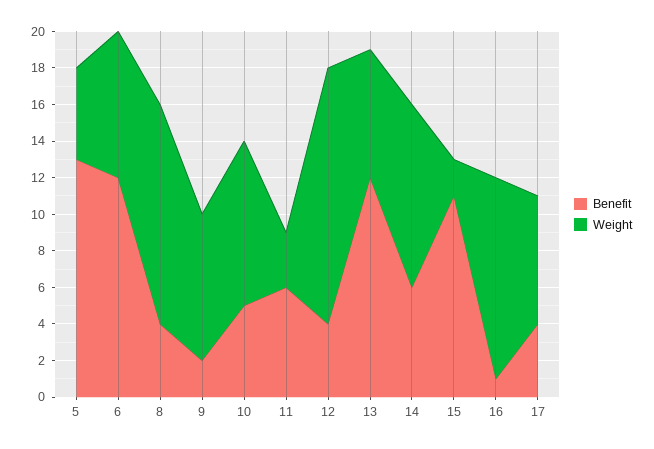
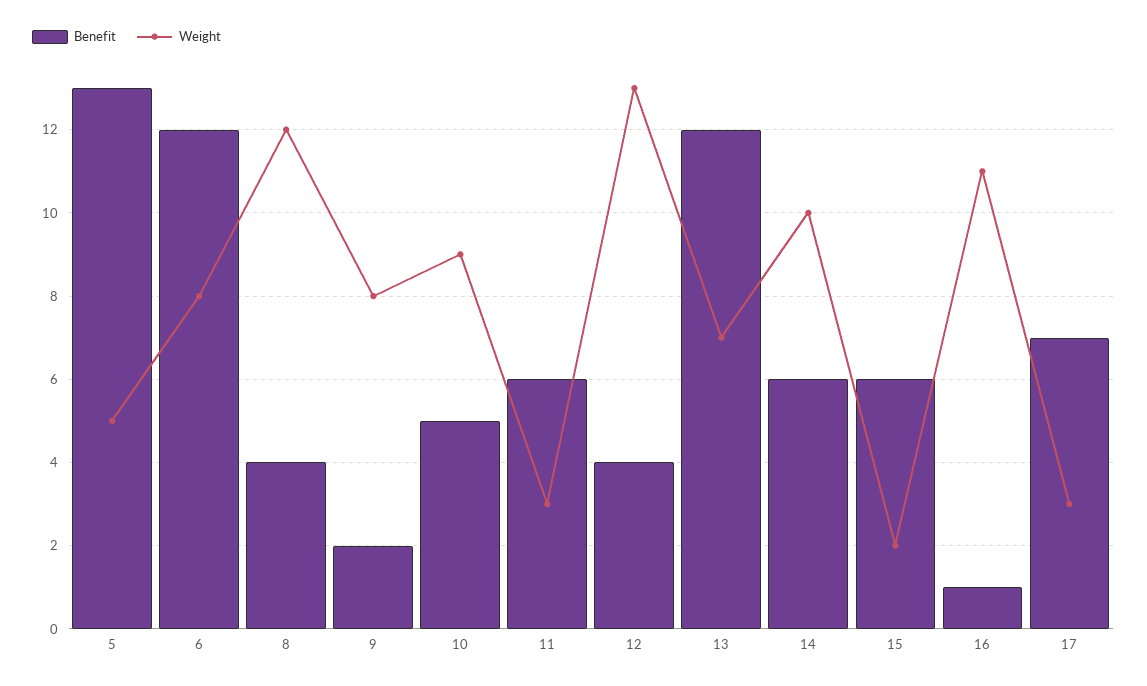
  {
    "Benefit": {
      "5": 13,
      "6": 12,
      "8": 4,
      "9": 2,
      "10": 5,
      "11": 6,
      "12": 4,
      "13": 12,
      "14": 6,
-     "15": 11,
+     "15": 6,
      "16": 1,
-     "17": 4
+     "17": 7
    },
    "Weight": {
      "5": 5,
      "6": 8,
      "8": 12,
      "9": 8,
      "10": 9,
      "11": 3,
-     "12": 14,
+     "12": 13,
      "13": 7,
      "14": 10,
      "15": 2,
      "16": 11,
-     "17": 7
+     "17": 3
    }
  }

